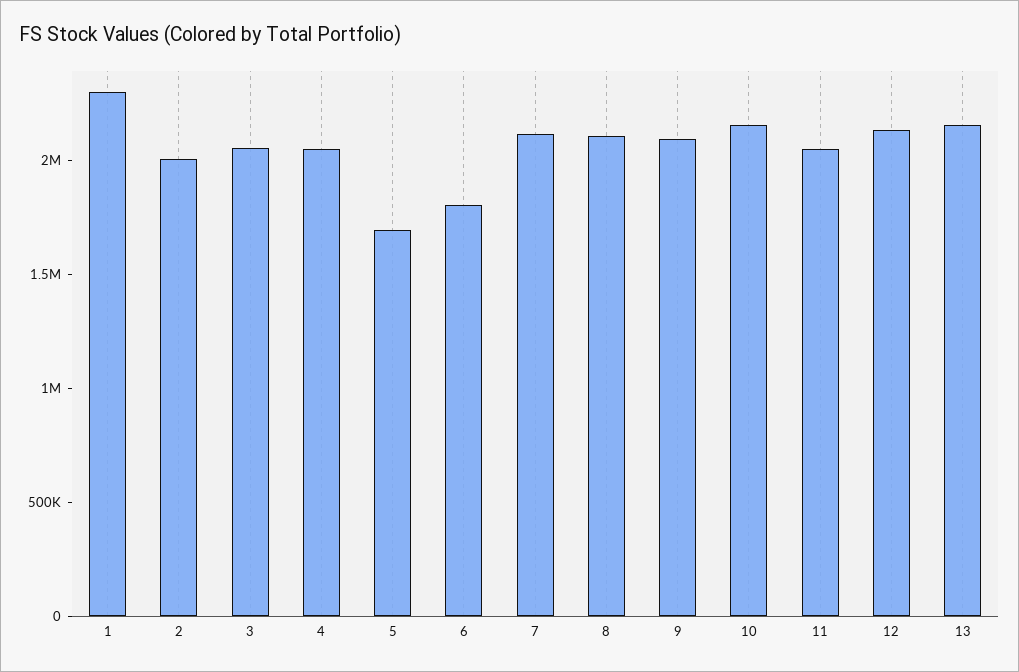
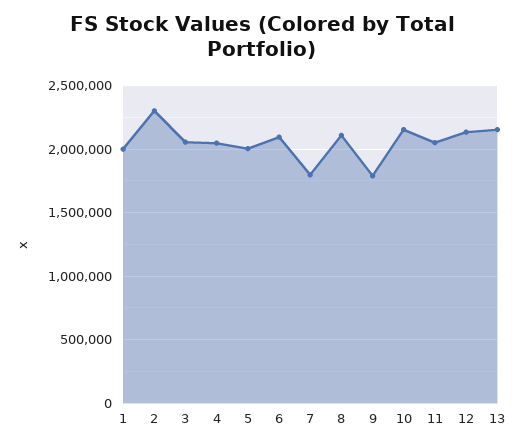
  {
-   "1": 2300000,
+   "1": 2000000,
-   "2": 2000000,
+   "2": 2300000,
    "3": 2050000,
    "4": 2050000,
-   "5": 1700000,
+   "5": 2000000,
-   "6": 1800000,
+   "6": 2100000,
-   "7": 2100000,
+   "7": 1800000,
    "8": 2100000,
-   "9": 2100000,
+   "9": 1800000,
    "10": 2150000,
    "11": 2050000,
    "12": 2150000,
    "13": 2150000
  }

